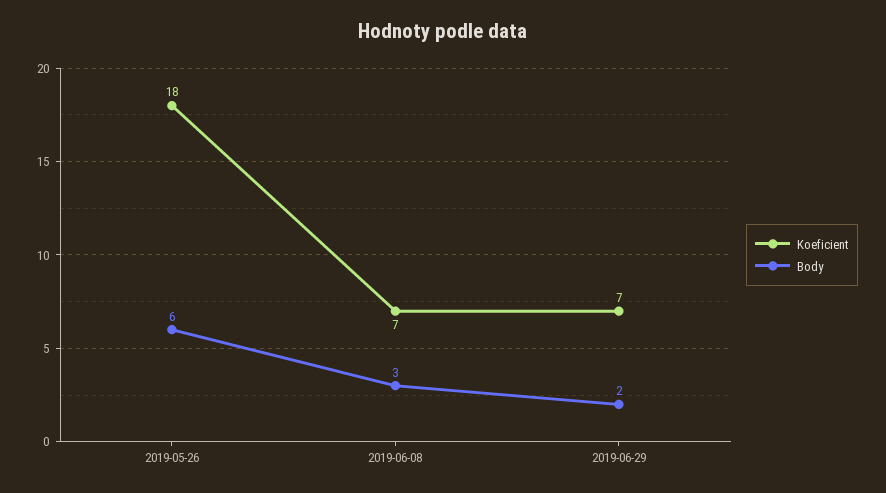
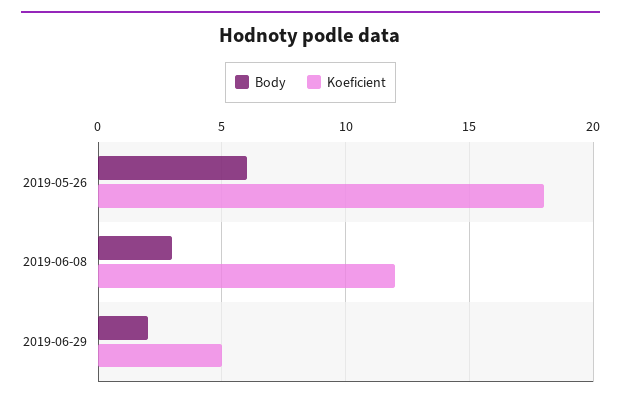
  {
    "Koeficient": {
      "2019-05-26": 18,
-     "2019-06-08": 7,
+     "2019-06-08": 12,
-     "2019-06-29": 7
+     "2019-06-29": 5
    },
    "Body": {
      "2019-05-26": 6,
      "2019-06-08": 3,
      "2019-06-29": 2
    }
  }

